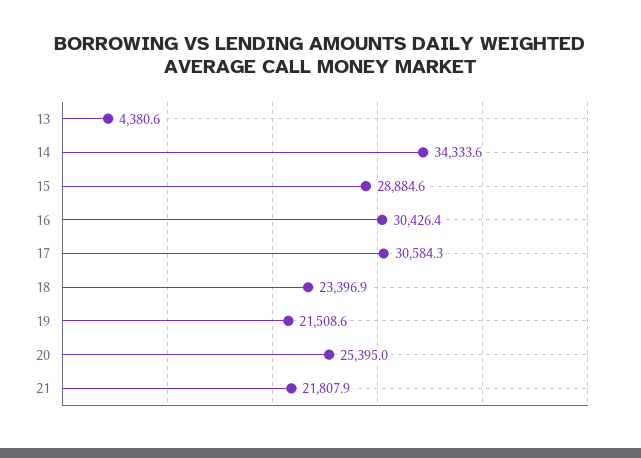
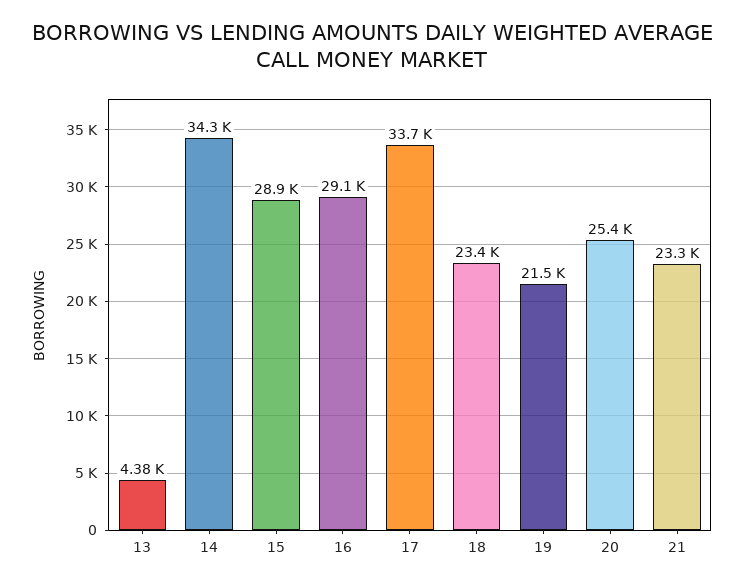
  {
    "13": 4380.6,
    "14": 34333.6,
    "15": 28884.6,
-   "16": 30426.4,
+   "16": 29100,
-   "17": 30584.3,
+   "17": 33700,
    "18": 23396.9,
    "19": 21508.6,
    "20": 25395,
-   "21": 21807.9
+   "21": 23300
  }

